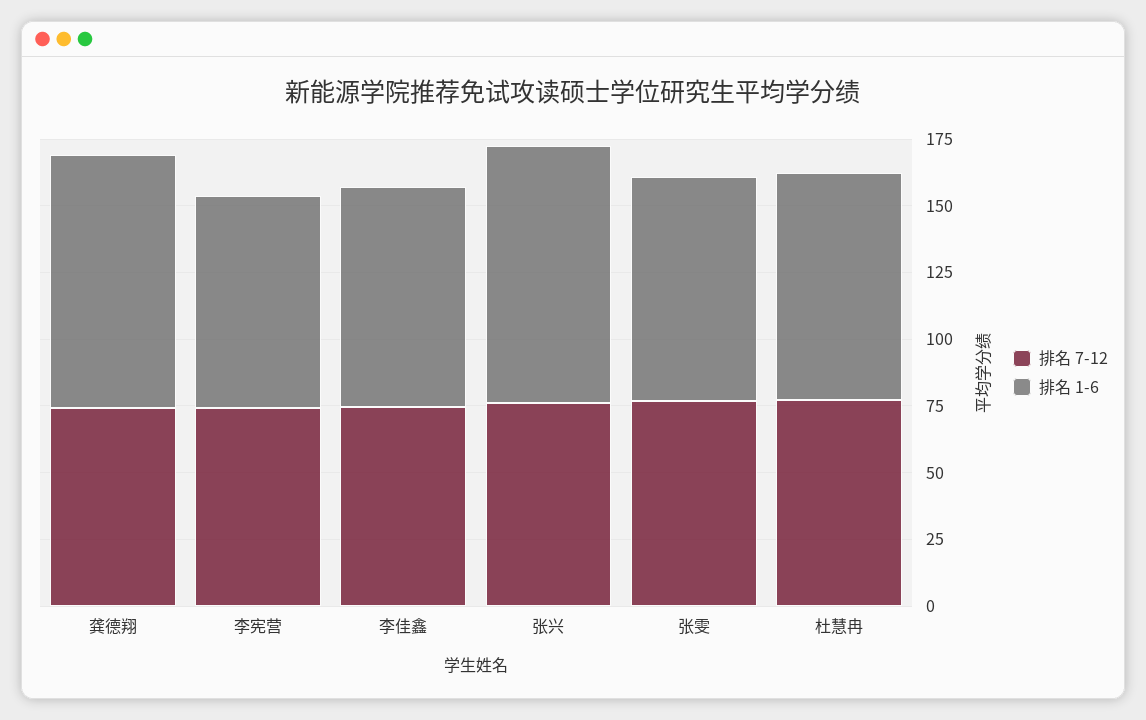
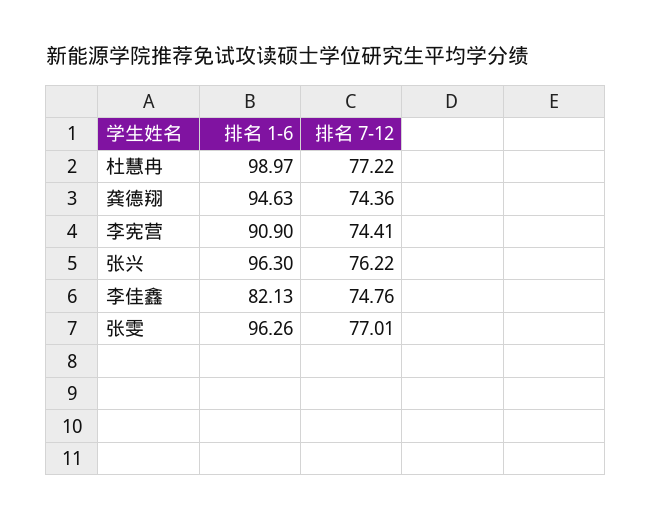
  {
    "排名 7-12": {
      "龚德翔": 74.36,
      "李宪营": 74.41,
      "李佳鑫": 74.76,
      "张兴": 76.22,
      "张雯": 77.01,
      "杜慧冉": 77.22
    },
    "排名 1-6": {
      "龚德翔": 94.63,
-     "李宪营": 80,
+     "李宪营": 90.9,
      "李佳鑫": 82.13,
      "张兴": 96.3,
-     "张雯": 85,
+     "张雯": 96.26,
-     "杜慧冉": 85
+     "杜慧冉": 98.97
    }
  }

